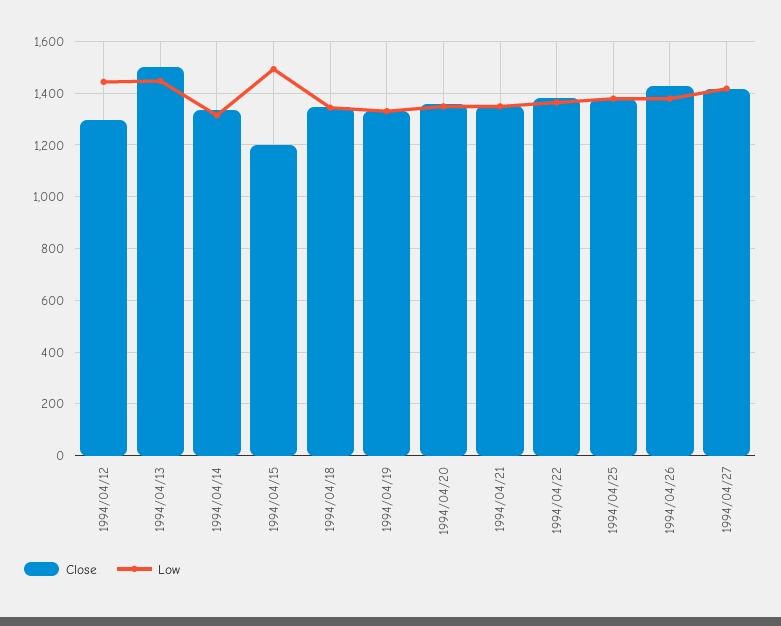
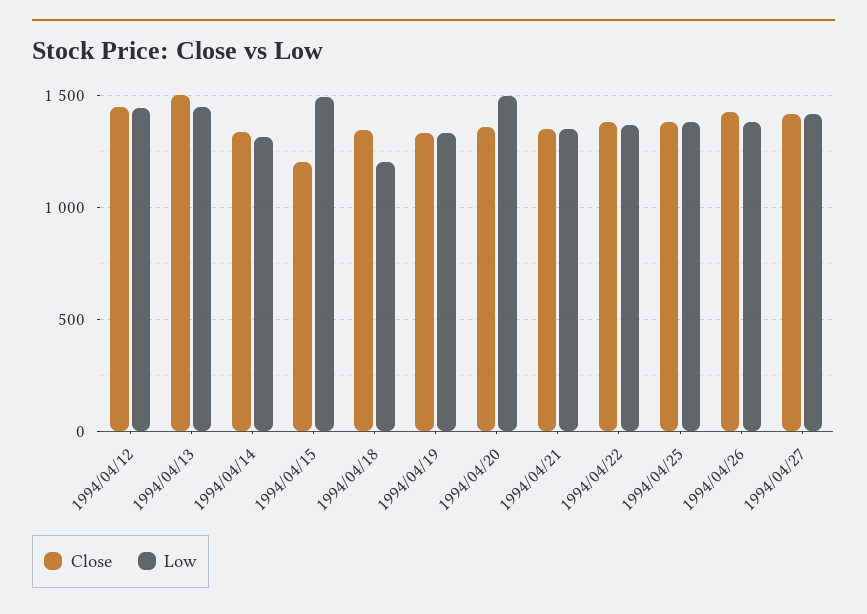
  {
    "Close": {
-     "1994/04/12": 1300,
+     "1994/04/12": 1450,
      "1994/04/13": 1500,
      "1994/04/14": 1325,
      "1994/04/15": 1200,
      "1994/04/18": 1350,
      "1994/04/19": 1325,
      "1994/04/20": 1350,
      "1994/04/21": 1350,
      "1994/04/22": 1375,
      "1994/04/25": 1375,
      "1994/04/26": 1425,
      "1994/04/27": 1425
    },
    "Low": {
      "1994/04/12": 1450,
      "1994/04/13": 1450,
      "1994/04/14": 1325,
      "1994/04/15": 1500,
-     "1994/04/18": 1350,
+     "1994/04/18": 1200,
      "1994/04/19": 1325,
-     "1994/04/20": 1350,
+     "1994/04/20": 1500,
      "1994/04/21": 1350,
      "1994/04/22": 1375,
      "1994/04/25": 1375,
      "1994/04/26": 1375,
      "1994/04/27": 1425
    }
  }

